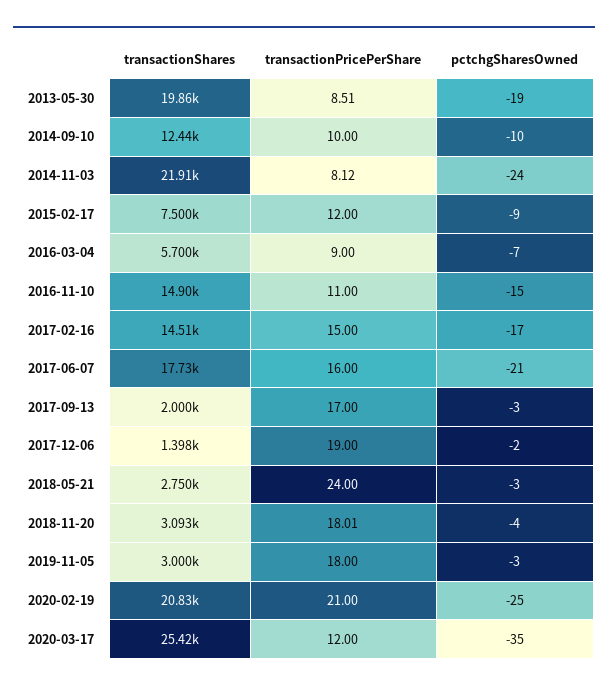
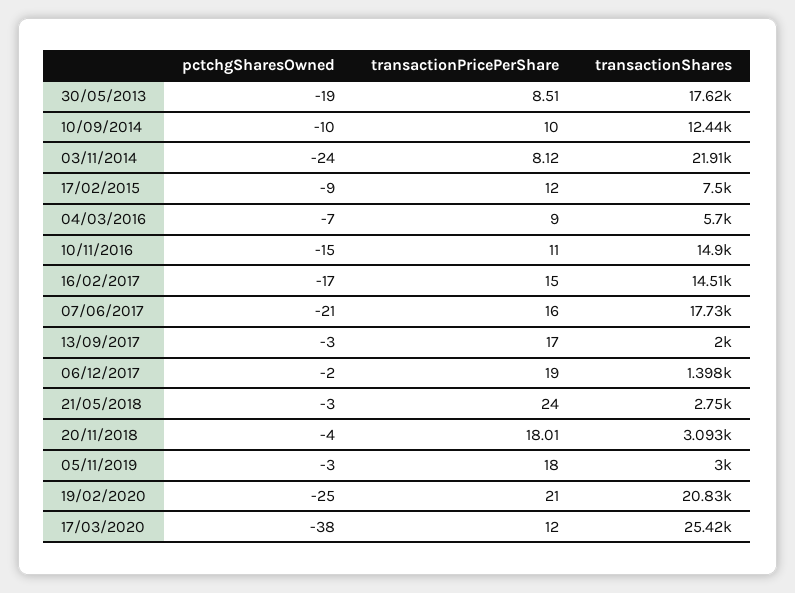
  {
    "transactionShares": {
-     "2013-05-30": 19860,
+     "2013-05-30": 17620,
      "2014-09-10": 12440,
      "2014-11-03": 21910,
      "2015-02-17": 7500,
      "2016-03-04": 5700,
      "2016-11-10": 14900,
      "2017-02-16": 14510,
      "2017-06-07": 17730,
      "2017-09-13": 2000,
      "2017-12-06": 1398,
      "2018-05-21": 2750,
      "2018-11-20": 3093,
      "2019-11-05": 3000,
      "2020-02-19": 20830,
      "2020-03-17": 25420
    },
    "transactionPricePerShare": {
      "2013-05-30": 8.51,
      "2014-09-10": 10,
      "2014-11-03": 8.12,
      "2015-02-17": 12,
      "2016-03-04": 9,
      "2016-11-10": 11,
      "2017-02-16": 15,
      "2017-06-07": 16,
      "2017-09-13": 17,
      "2017-12-06": 19,
      "2018-05-21": 24,
      "2018-11-20": 18.01,
      "2019-11-05": 18,
      "2020-02-19": 21,
      "2020-03-17": 12
    },
    "pctchgSharesOwned": {
      "2013-05-30": -19,
      "2014-09-10": -10,
      "2014-11-03": -24,
      "2015-02-17": -9,
      "2016-03-04": -7,
      "2016-11-10": -15,
      "2017-02-16": -17,
      "2017-06-07": -21,
      "2017-09-13": -3,
      "2017-12-06": -2,
      "2018-05-21": -3,
      "2018-11-20": -4,
      "2019-11-05": -3,
      "2020-02-19": -25,
-     "2020-03-17": -35
+     "2020-03-17": -38
    }
  }

